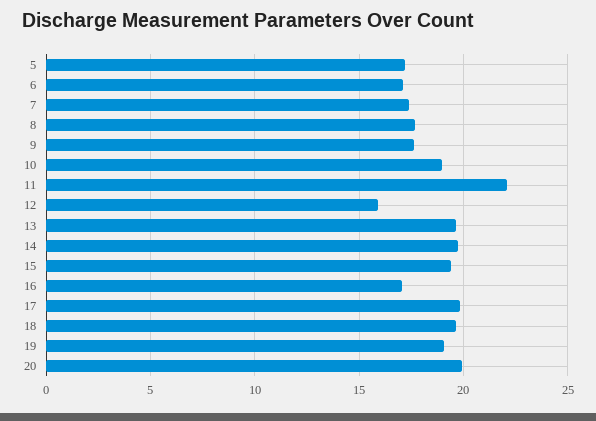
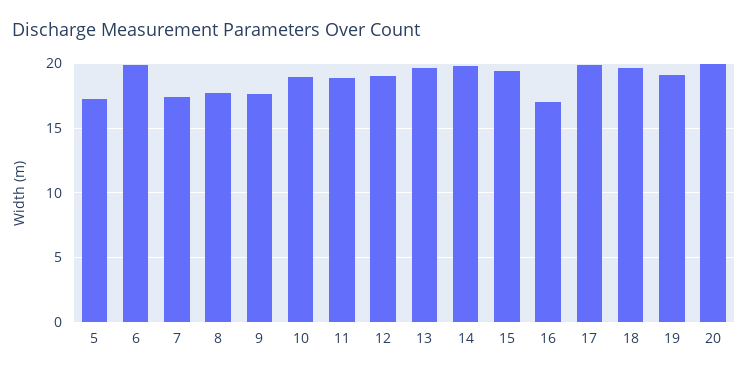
  {
    "5": 17,
-   "6": 17,
+   "6": 20,
    "7": 17.5,
    "8": 17.5,
    "9": 17.5,
    "10": 19,
-   "11": 22,
+   "11": 19,
-   "12": 16,
+   "12": 19,
    "13": 19.5,
    "14": 20,
    "15": 19.5,
    "16": 17,
    "17": 20,
    "18": 19.5,
    "19": 19,
    "20": 20
  }

